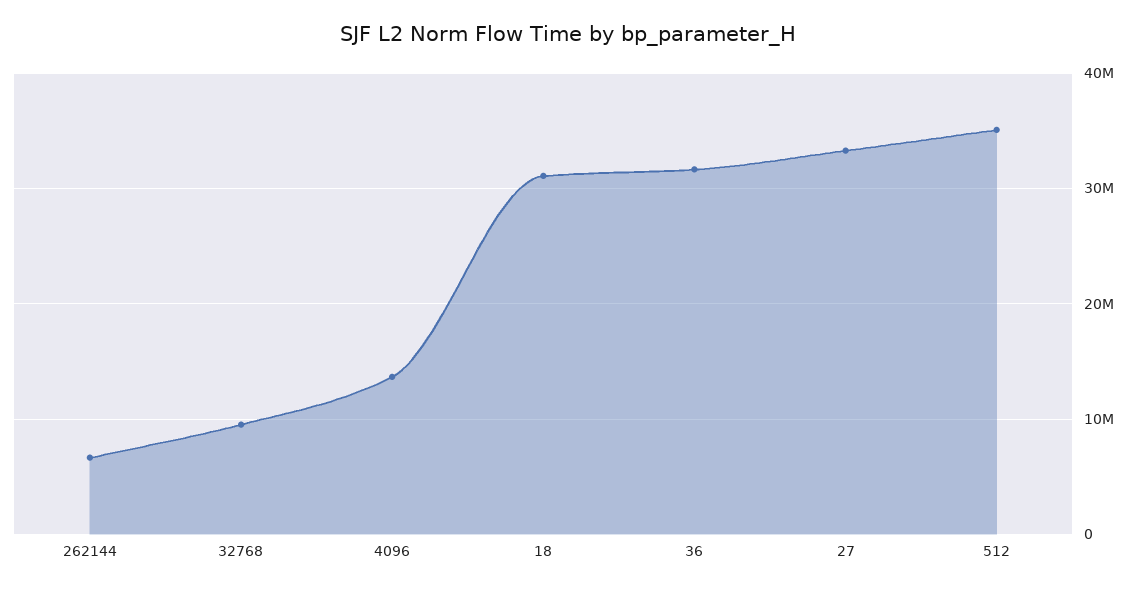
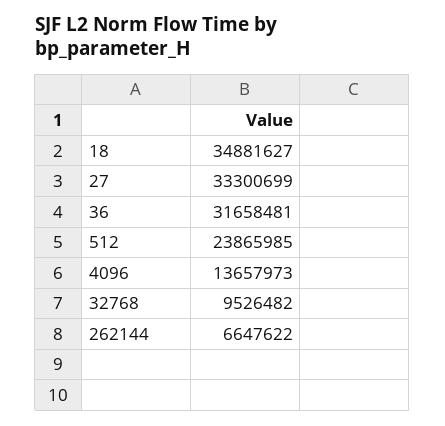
  {
    "262144": 6647622,
    "32768": 9526482,
    "4096": 13657973,
-   "18": 31000000,
+   "18": 34881627,
    "36": 31658481,
    "27": 33300699,
-   "512": 35000000
+   "512": 23865985
  }

